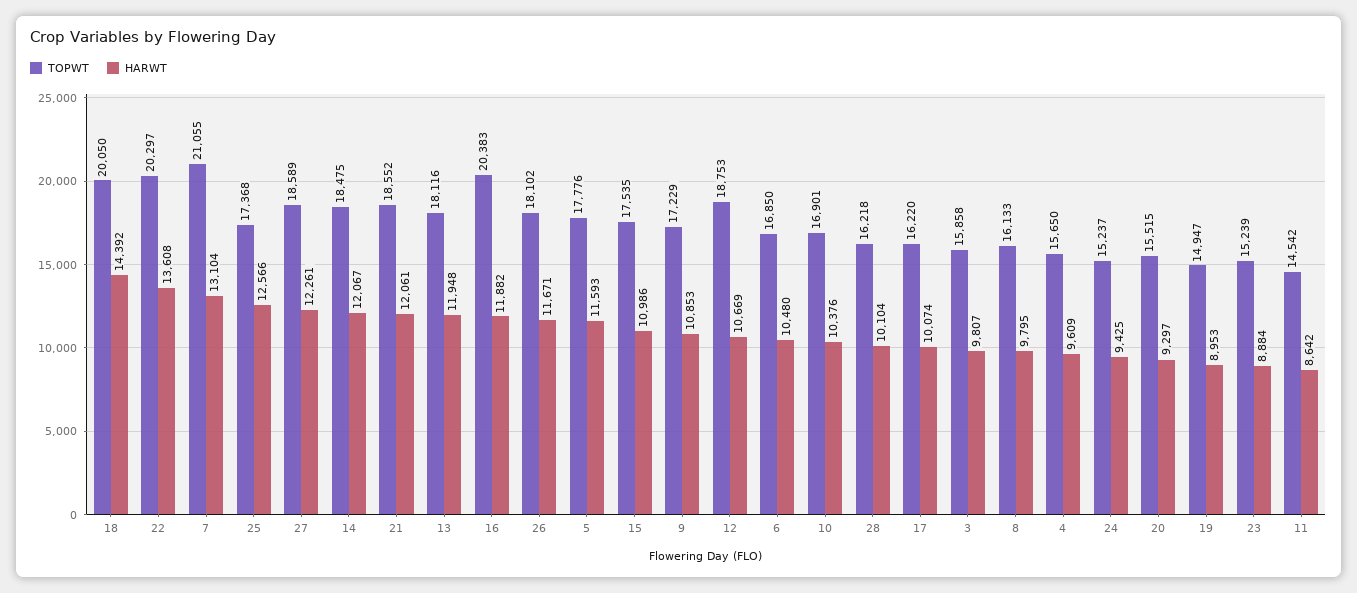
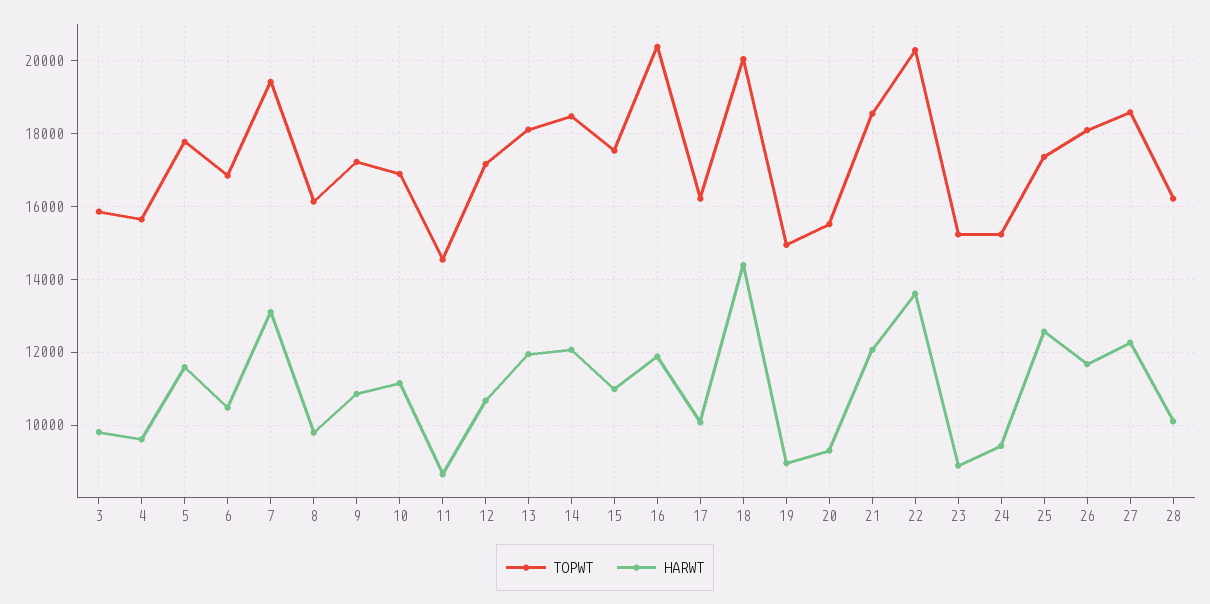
  {
    "TOPWT": {
      "18": 20050,
      "22": 20297,
-     "7": 21055,
+     "7": 19400,
      "25": 17368,
      "27": 18589,
      "14": 18475,
      "21": 18552,
      "13": 18116,
      "16": 20383,
      "26": 18102,
      "5": 17776,
      "15": 17535,
      "9": 17229,
-     "12": 18753,
+     "12": 17200,
      "6": 16850,
      "10": 16901,
      "28": 16218,
      "17": 16220,
      "3": 15858,
      "8": 16133,
      "4": 15650,
      "24": 15237,
      "20": 15515,
      "19": 14947,
      "23": 15239,
      "11": 14542
    },
    "HARWT": {
      "18": 14392,
      "22": 13608,
      "7": 13104,
      "25": 12566,
      "27": 12261,
      "14": 12067,
      "21": 12061,
      "13": 11948,
      "16": 11882,
      "26": 11671,
      "5": 11593,
      "15": 10986,
      "9": 10853,
      "12": 10669,
      "6": 10480,
-     "10": 10376,
+     "10": 11200,
      "28": 10104,
      "17": 10074,
      "3": 9807,
      "8": 9795,
      "4": 9609,
      "24": 9425,
      "20": 9297,
      "19": 8953,
      "23": 8884,
      "11": 8642
    }
  }

